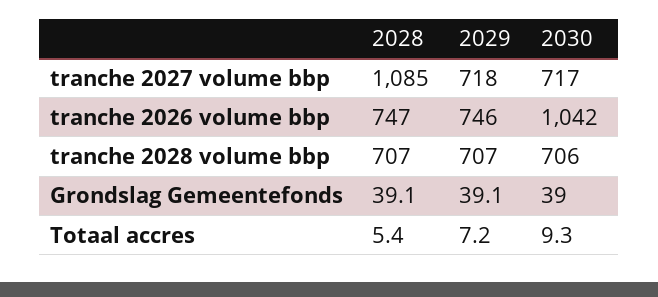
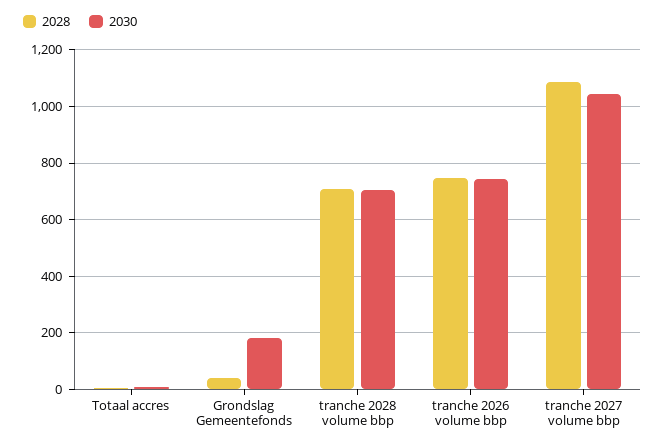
  {
    "2028": {
      "tranche 2027 volume bbp": 1085,
      "tranche 2026 volume bbp": 747,
      "tranche 2028 volume bbp": 707,
      "Grondslag Gemeentefonds": 39.1,
      "Totaal accres": 5.4
    },
-   "2029": {
-     "tranche 2027 volume bbp": 718,
-     "tranche 2026 volume bbp": 746,
-     "tranche 2028 volume bbp": 707,
-     "Grondslag Gemeentefonds": 39.1,
-     "Totaal accres": 7.2
-   },
    "2030": {
-     "tranche 2027 volume bbp": 717,
+     "tranche 2027 volume bbp": 1050,
-     "tranche 2026 volume bbp": 1042,
+     "tranche 2026 volume bbp": 750,
      "tranche 2028 volume bbp": 706,
-     "Grondslag Gemeentefonds": 39,
+     "Grondslag Gemeentefonds": 175,
      "Totaal accres": 9.3
    }
  }

